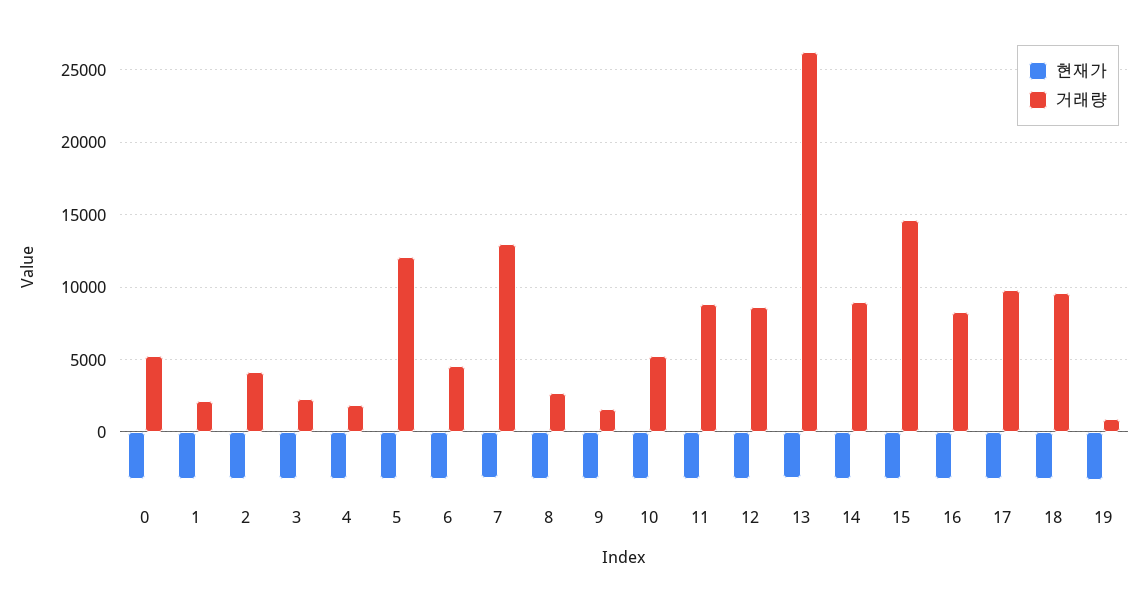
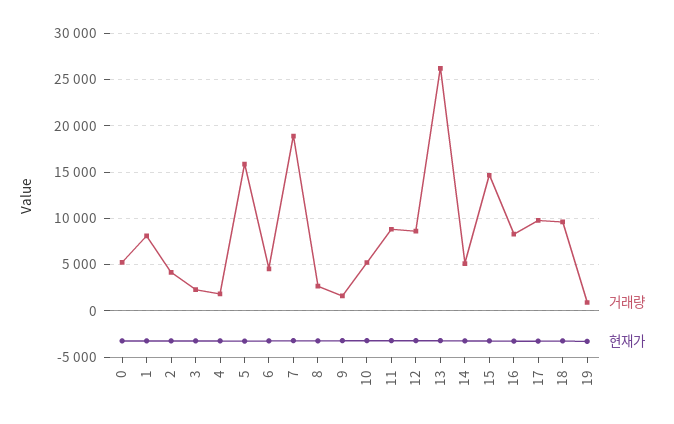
  {
    "현재가": {
      "0": -3000,
      "1": -3000,
      "2": -3000,
      "3": -3000,
      "4": -3000,
      "5": -3500,
      "6": -3000,
      "7": -3000,
      "8": -3000,
      "9": -3000,
      "10": -3000,
      "11": -3000,
      "12": -3000,
      "13": -3000,
      "14": -3000,
      "15": -3000,
      "16": -3500,
      "17": -3500,
      "18": -3500,
      "19": -3500
    },
    "거래량": {
      "0": 5000,
-     "1": 2000,
+     "1": 8000,
      "2": 4000,
      "3": 2500,
      "4": 2000,
-     "5": 12000,
+     "5": 16000,
      "6": 4500,
-     "7": 13000,
+     "7": 19000,
      "8": 2500,
      "9": 1500,
      "10": 5000,
      "11": 9000,
      "12": 8500,
      "13": 26000,
-     "14": 9000,
+     "14": 5000,
      "15": 14500,
      "16": 8500,
      "17": 10000,
      "18": 9500,
      "19": 1000
    }
  }

